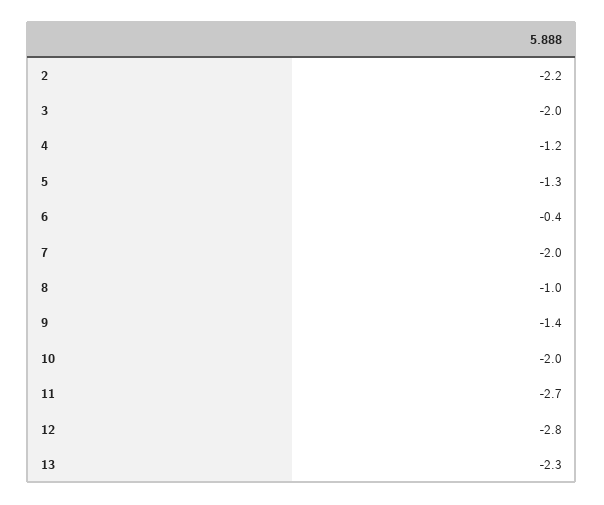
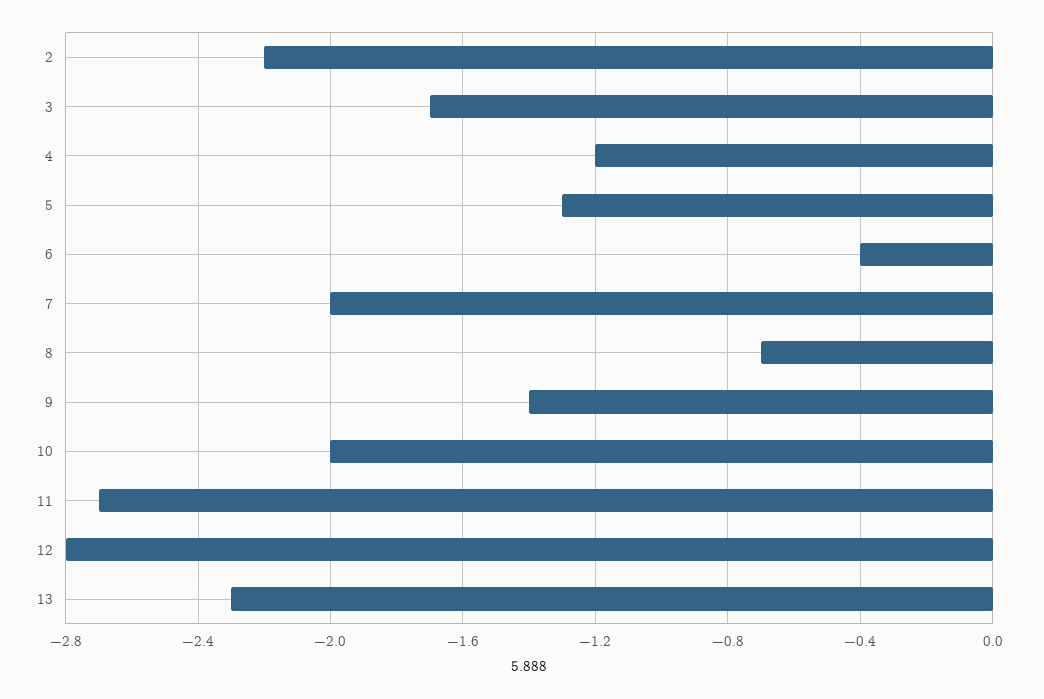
  {
    "2": -2.2,
-   "3": -2,
+   "3": -1.7,
    "4": -1.2,
    "5": -1.3,
    "6": -0.4,
    "7": -2,
-   "8": -1,
+   "8": -0.7,
    "9": -1.4,
    "10": -2,
    "11": -2.7,
    "12": -2.8,
    "13": -2.3
  }

